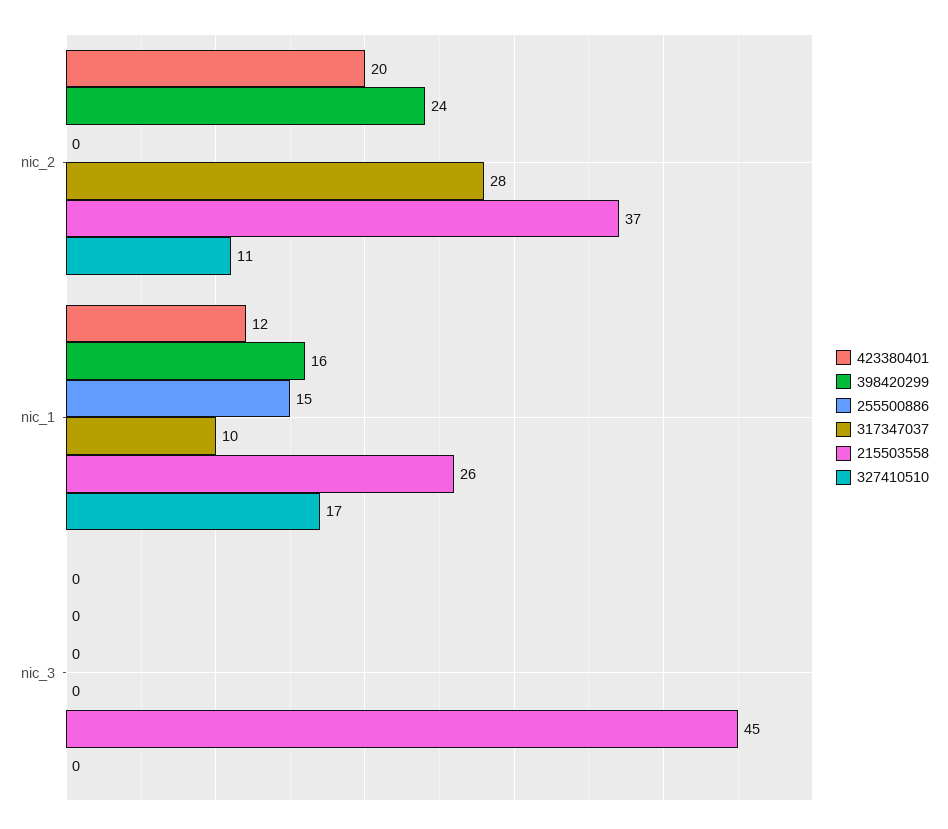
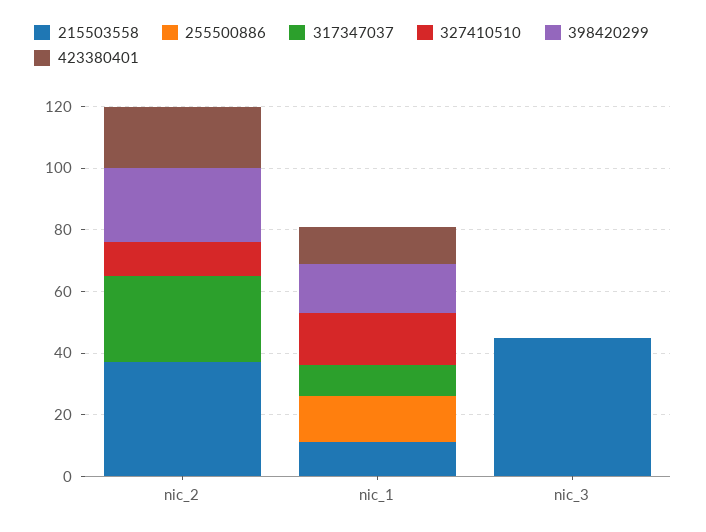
  {
    "423380401": {
      "nic_2": 20,
      "nic_1": 12,
      "nic_3": 0
    },
    "398420299": {
      "nic_2": 24,
      "nic_1": 16,
      "nic_3": 0
    },
    "255500886": {
      "nic_2": 0,
      "nic_1": 15,
      "nic_3": 0
    },
    "317347037": {
      "nic_2": 28,
      "nic_1": 10,
      "nic_3": 0
    },
    "215503558": {
      "nic_2": 37,
-     "nic_1": 26,
+     "nic_1": 10,
      "nic_3": 45
    },
    "327410510": {
      "nic_2": 11,
      "nic_1": 17,
      "nic_3": 0
    }
  }

